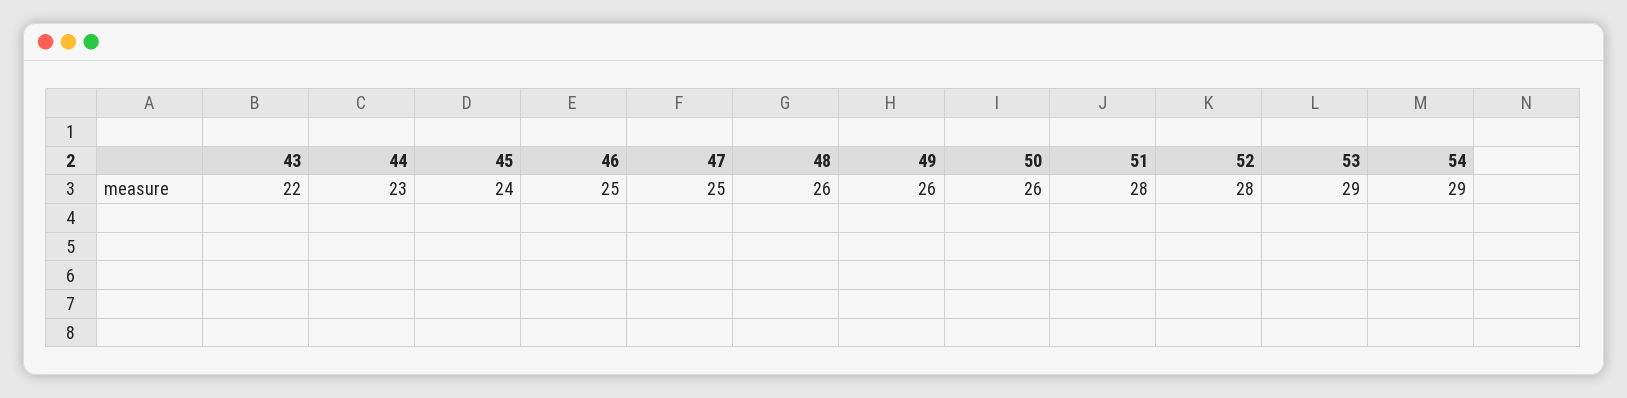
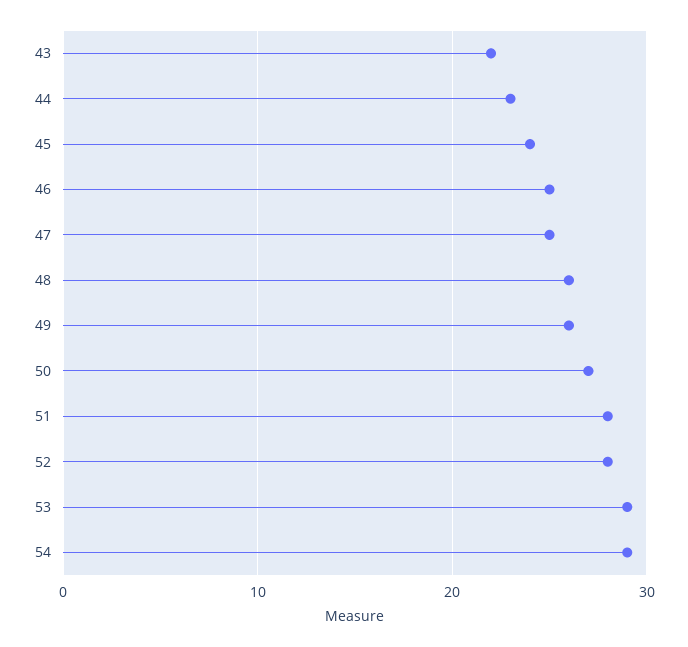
  {
    "43": 22,
    "44": 23,
    "45": 24,
    "46": 25,
    "47": 25,
    "48": 26,
    "49": 26,
-   "50": 26,
+   "50": 27,
    "51": 28,
    "52": 28,
    "53": 29,
    "54": 29
  }

